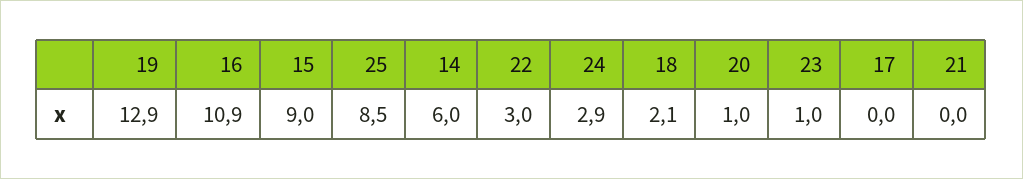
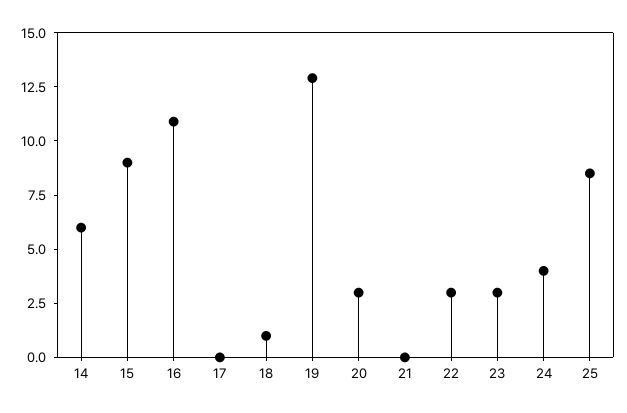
  {
    "19": 12.9,
    "16": 10.9,
    "15": 9,
    "25": 8.5,
    "14": 6,
    "22": 3,
-   "24": 2.9,
+   "24": 4,
-   "18": 2.1,
+   "18": 1,
-   "20": 1,
+   "20": 3,
-   "23": 1,
+   "23": 3,
    "17": 0,
    "21": 0
  }

